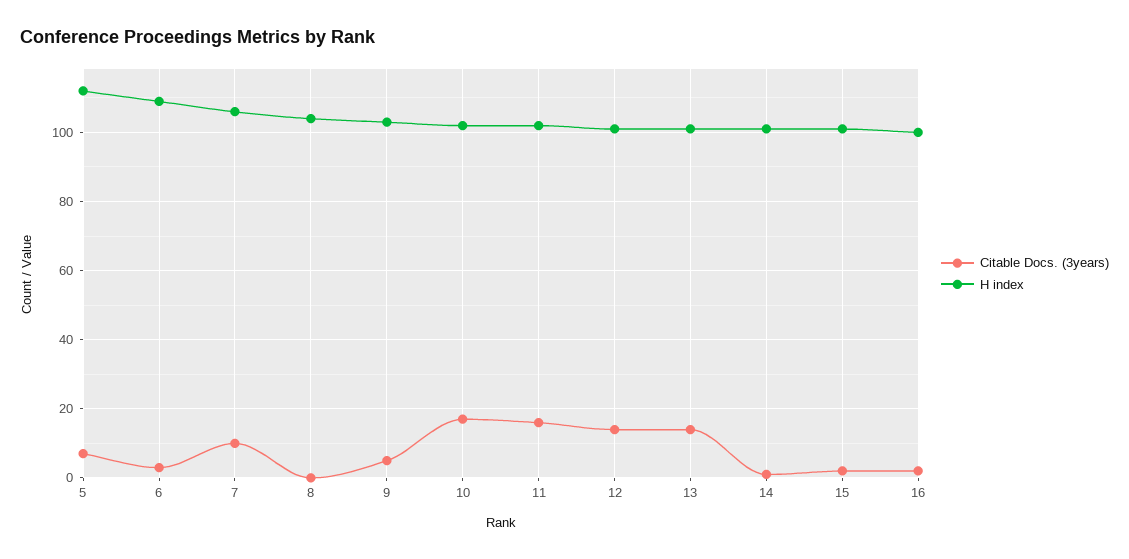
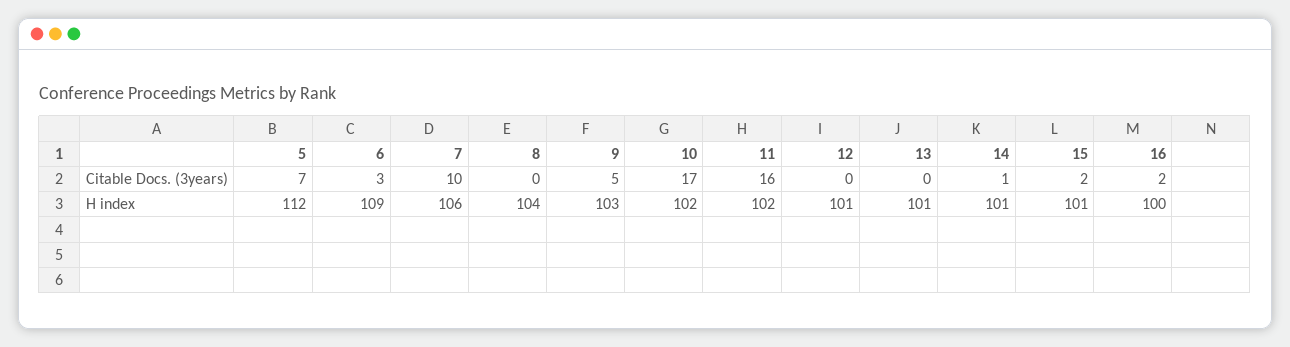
  {
    "Citable Docs. (3years)": {
      "5": 7,
      "6": 3,
      "7": 10,
      "8": 0,
      "9": 5,
      "10": 17,
      "11": 16,
-     "12": 15,
+     "12": 0,
-     "13": 15,
+     "13": 0,
      "14": 1,
      "15": 2,
      "16": 2
    },
    "H index": {
      "5": 112,
      "6": 109,
      "7": 106,
      "8": 104,
      "9": 103,
      "10": 102,
      "11": 102,
      "12": 101,
      "13": 101,
      "14": 101,
      "15": 101,
      "16": 100
    }
  }

